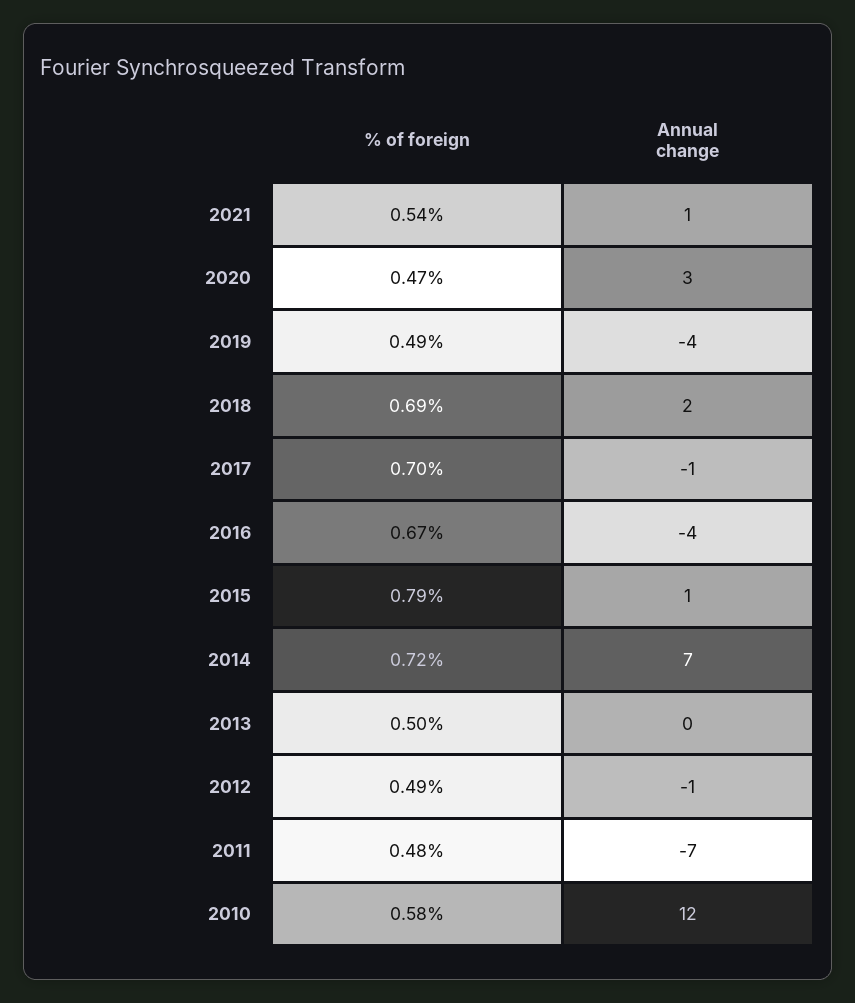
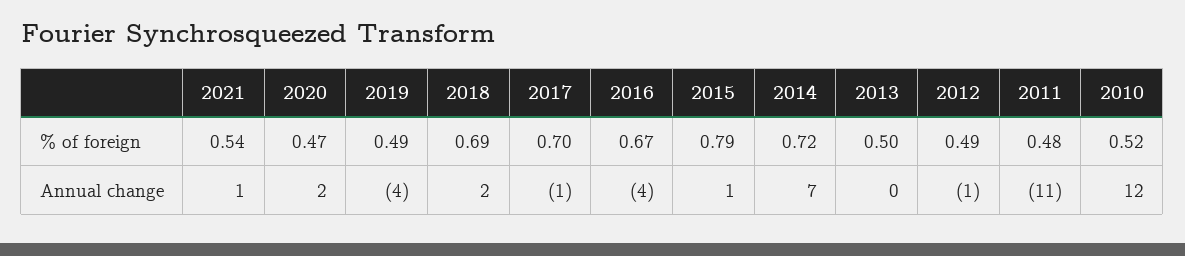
  {
    "% of foreign": {
      "2021": 0.54,
      "2020": 0.47,
      "2019": 0.49,
      "2018": 0.69,
      "2017": 0.7,
      "2016": 0.67,
      "2015": 0.79,
      "2014": 0.72,
      "2013": 0.5,
      "2012": 0.49,
      "2011": 0.48,
-     "2010": 0.58
+     "2010": 0.52
    },
    "Annual change": {
      "2021": 1,
-     "2020": 3,
+     "2020": 2,
      "2019": -4,
      "2018": 2,
      "2017": -1,
      "2016": -4,
      "2015": 1,
      "2014": 7,
      "2013": 0,
      "2012": -1,
-     "2011": -7,
+     "2011": -11,
      "2010": 12
    }
  }

